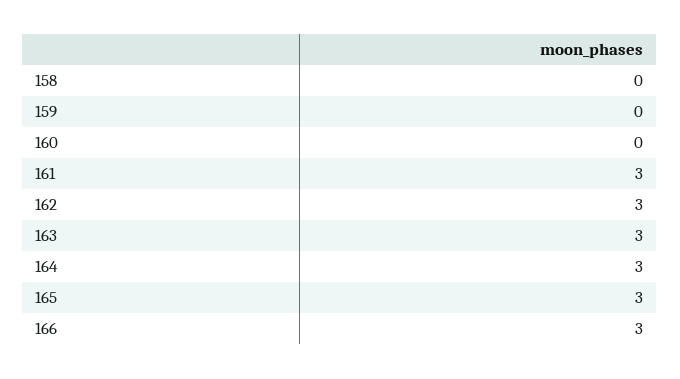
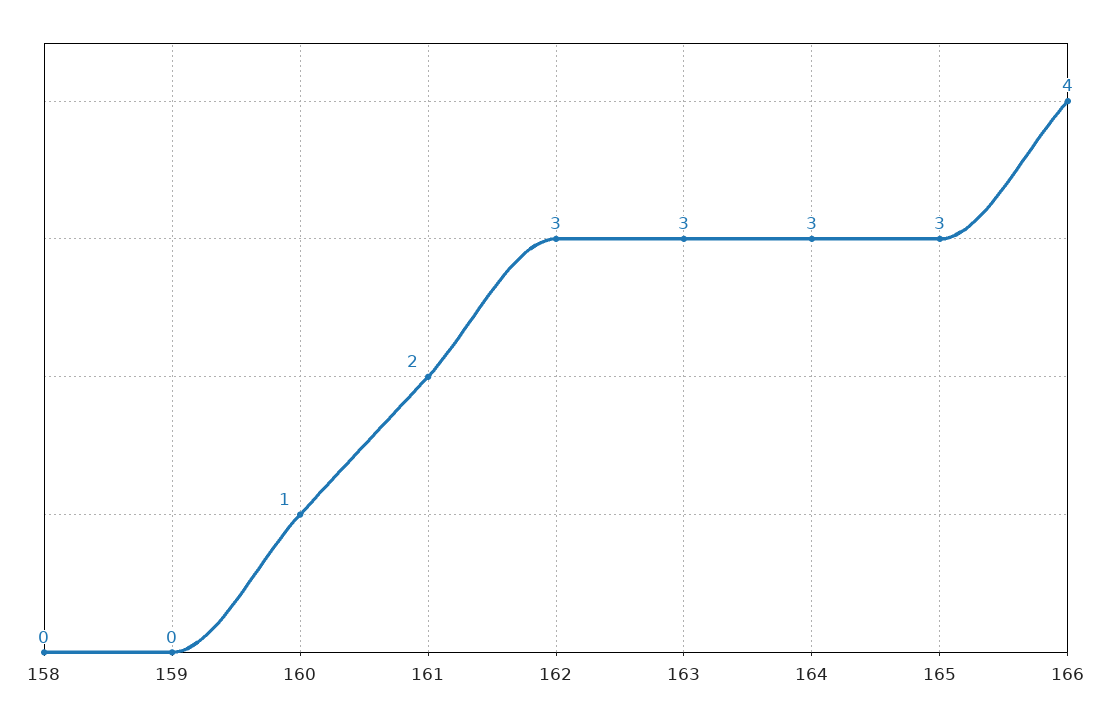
  {
    "158": 0,
    "159": 0,
-   "160": 0,
+   "160": 1,
-   "161": 3,
+   "161": 2,
    "162": 3,
    "163": 3,
    "164": 3,
    "165": 3,
-   "166": 3
+   "166": 4
  }

